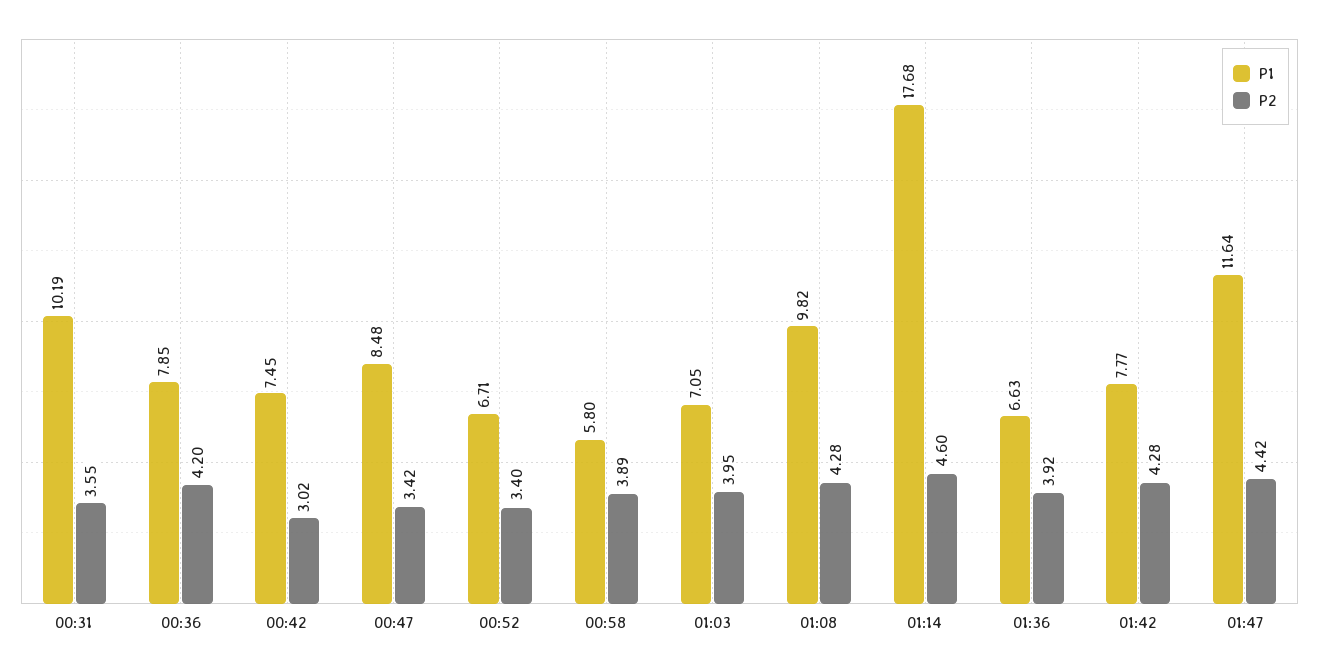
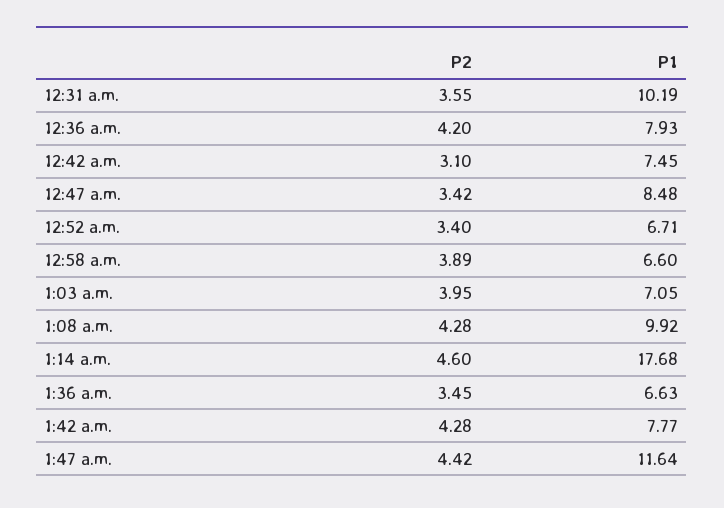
  {
    "P1": {
      "00:31": 10.19,
-     "00:36": 7.85,
+     "00:36": 7.93,
      "00:42": 7.45,
      "00:47": 8.48,
      "00:52": 6.71,
-     "00:58": 5.8,
+     "00:58": 6.6,
      "01:03": 7.05,
-     "01:08": 9.82,
+     "01:08": 9.92,
      "01:14": 17.68,
      "01:36": 6.63,
      "01:42": 7.77,
      "01:47": 11.64
    },
    "P2": {
      "00:31": 3.55,
      "00:36": 4.2,
-     "00:42": 3.02,
+     "00:42": 3.1,
      "00:47": 3.42,
      "00:52": 3.4,
      "00:58": 3.89,
      "01:03": 3.95,
      "01:08": 4.28,
      "01:14": 4.6,
-     "01:36": 3.92,
+     "01:36": 3.45,
      "01:42": 4.28,
      "01:47": 4.42
    }
  }

